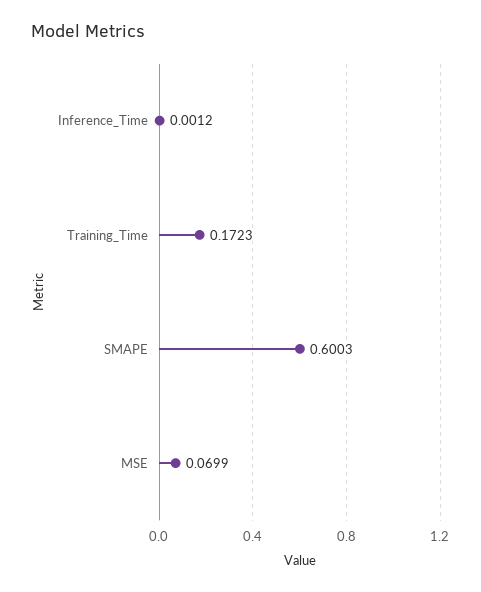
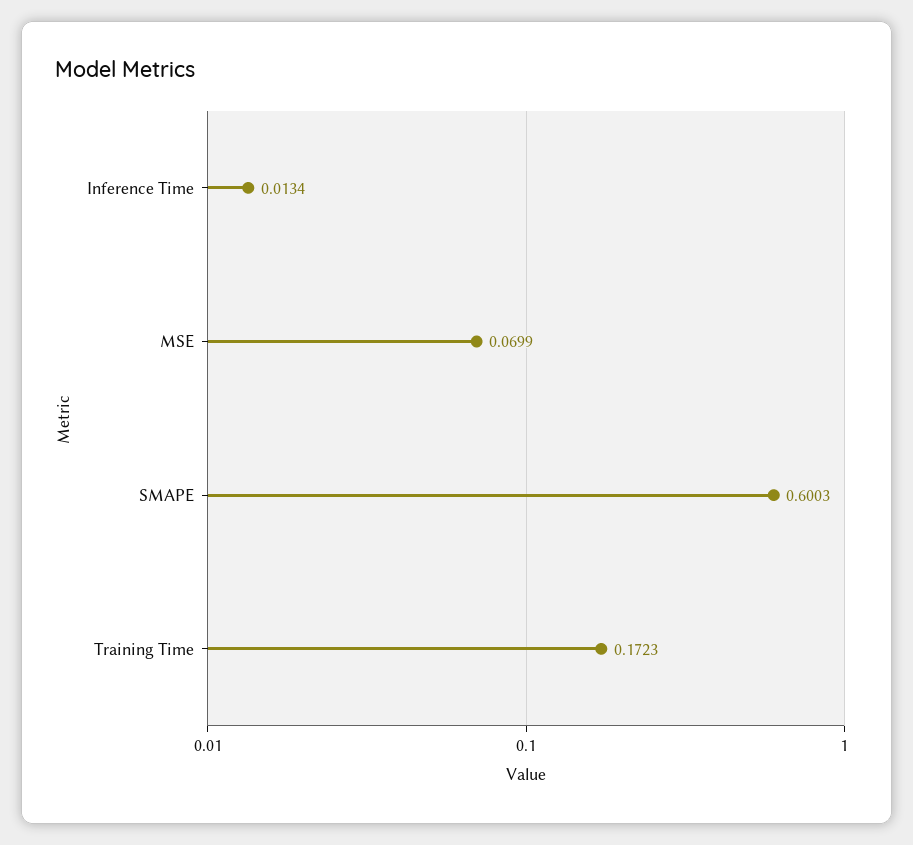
  {
-   "Inference_Time": 0.0012,
+   "Inference_Time": 0.0134,
    "Training_Time": 0.1723,
    "SMAPE": 0.6003,
    "MSE": 0.0699
  }

